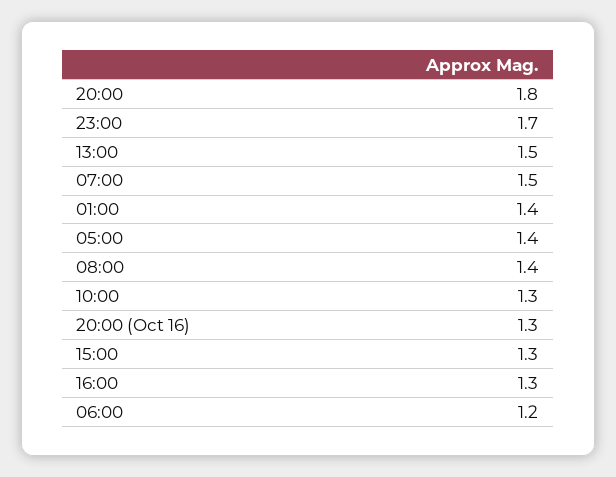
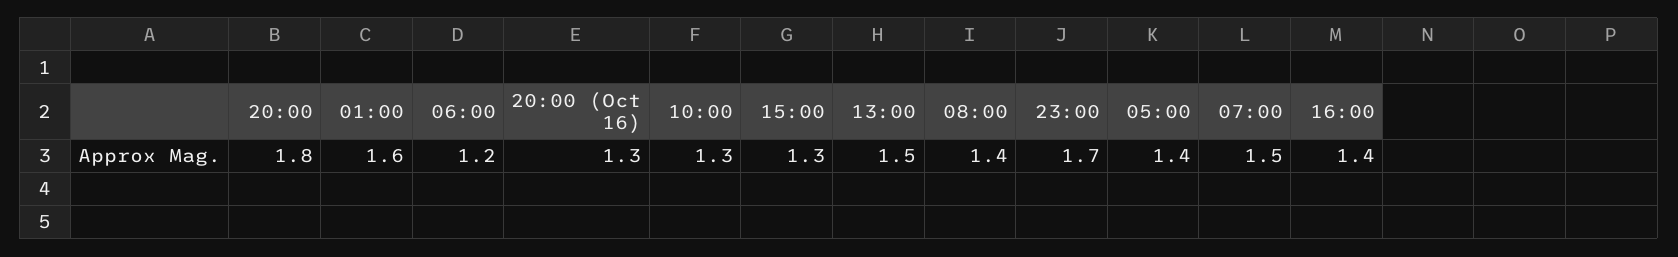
  {
    "20:00": 1.8,
    "23:00": 1.7,
    "13:00": 1.5,
    "07:00": 1.5,
-   "01:00": 1.4,
+   "01:00": 1.6,
    "05:00": 1.4,
    "08:00": 1.4,
    "10:00": 1.3,
    "20:00 (Oct 16)": 1.3,
    "15:00": 1.3,
-   "16:00": 1.3,
+   "16:00": 1.4,
    "06:00": 1.2
  }

